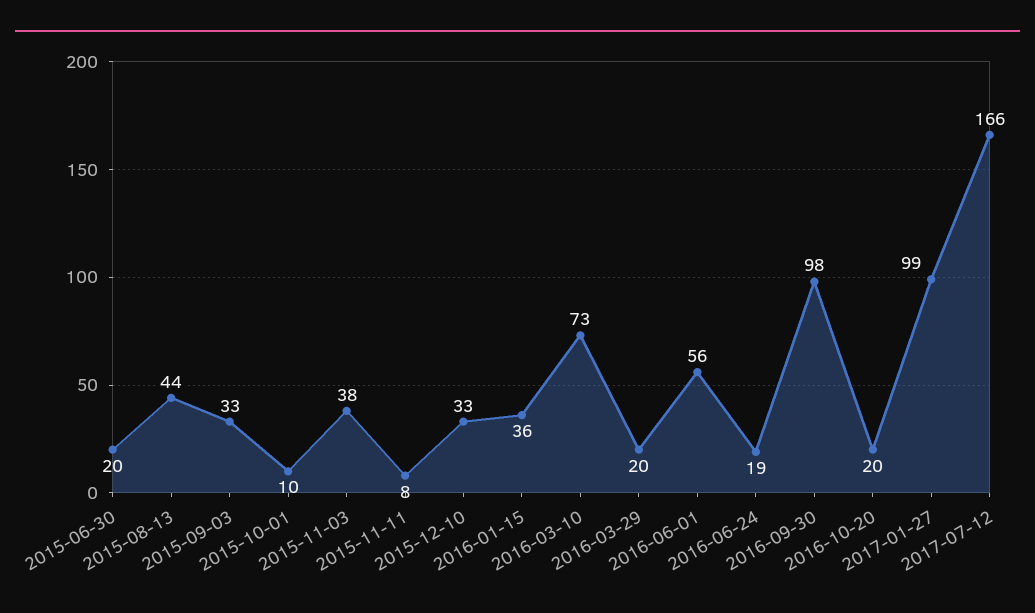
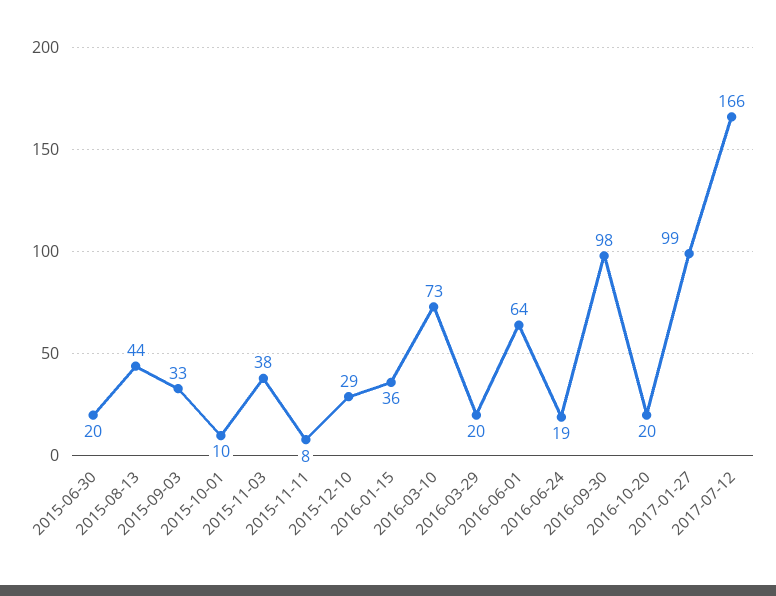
  {
    "2015-06-30": 20,
    "2015-08-13": 44,
    "2015-09-03": 33,
    "2015-10-01": 10,
    "2015-11-03": 38,
    "2015-11-11": 8,
-   "2015-12-10": 33,
+   "2015-12-10": 29,
    "2016-01-15": 36,
    "2016-03-10": 73,
    "2016-03-29": 20,
-   "2016-06-01": 56,
+   "2016-06-01": 64,
    "2016-06-24": 19,
    "2016-09-30": 98,
    "2016-10-20": 20,
    "2017-01-27": 99,
    "2017-07-12": 166
  }

